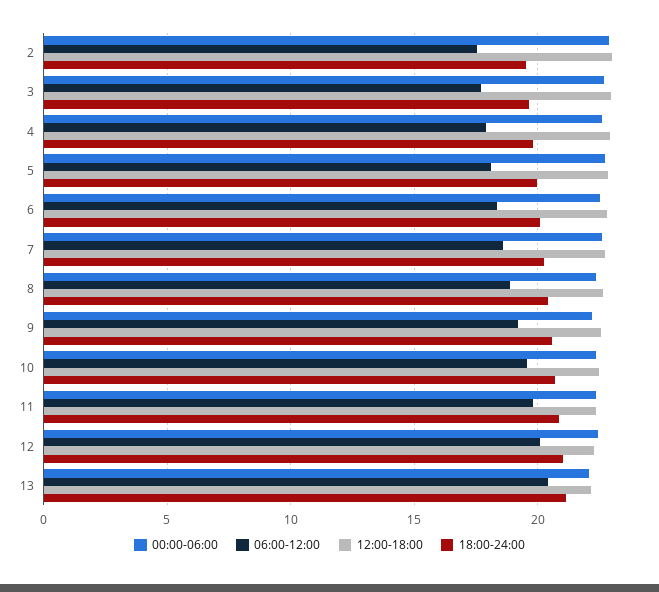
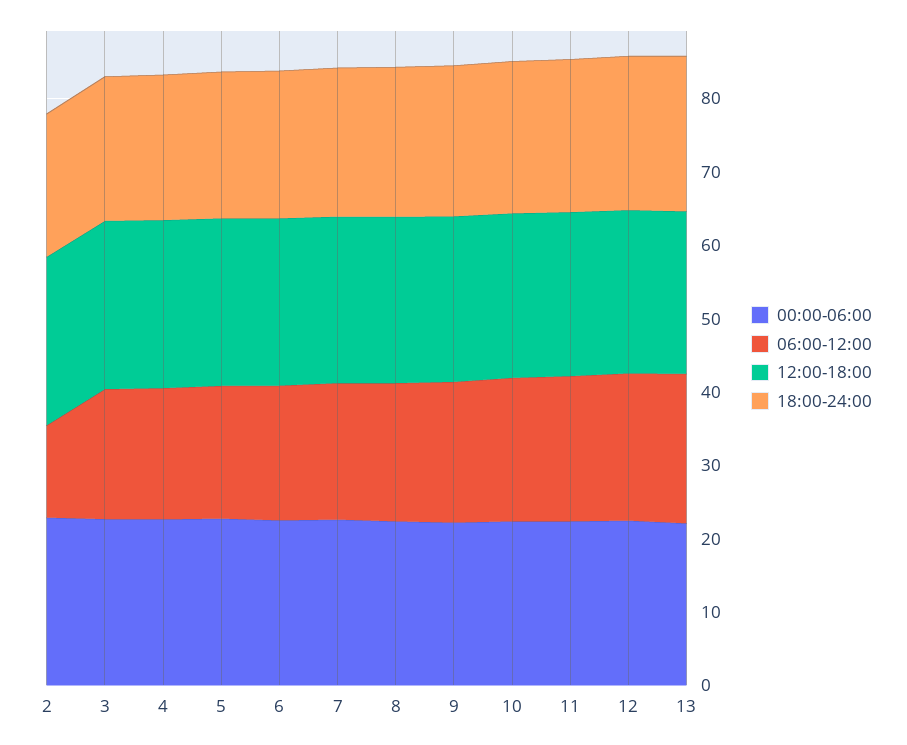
  {
    "00:00-06:00": {
      "2": 23,
      "3": 22.5,
      "4": 22.5,
      "5": 22.5,
      "6": 22.5,
      "7": 22.5,
      "8": 22.5,
      "9": 22,
      "10": 22.5,
      "11": 22.5,
      "12": 22.5,
      "13": 22
    },
    "06:00-12:00": {
-     "2": 17.5,
+     "2": 12,
      "3": 17.5,
      "4": 18,
      "5": 18,
      "6": 18.5,
      "7": 18.5,
      "8": 19,
      "9": 19,
      "10": 19.5,
      "11": 20,
      "12": 20,
      "13": 20.5
    },
    "12:00-18:00": {
      "2": 23,
      "3": 23,
      "4": 23,
      "5": 23,
      "6": 23,
      "7": 22.5,
      "8": 22.5,
      "9": 22.5,
      "10": 22.5,
      "11": 22.5,
      "12": 22.5,
      "13": 22
    },
    "18:00-24:00": {
      "2": 19.5,
      "3": 19.5,
      "4": 20,
      "5": 20,
      "6": 20,
      "7": 20.5,
      "8": 20.5,
      "9": 20.5,
      "10": 20.5,
      "11": 21,
      "12": 21,
      "13": 21
    }
  }

